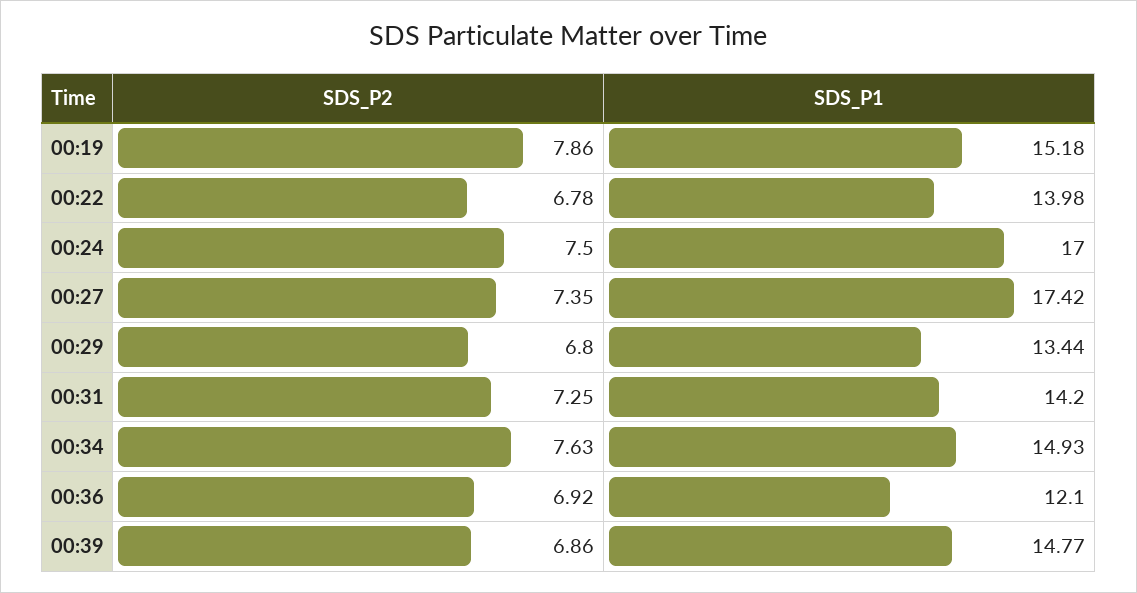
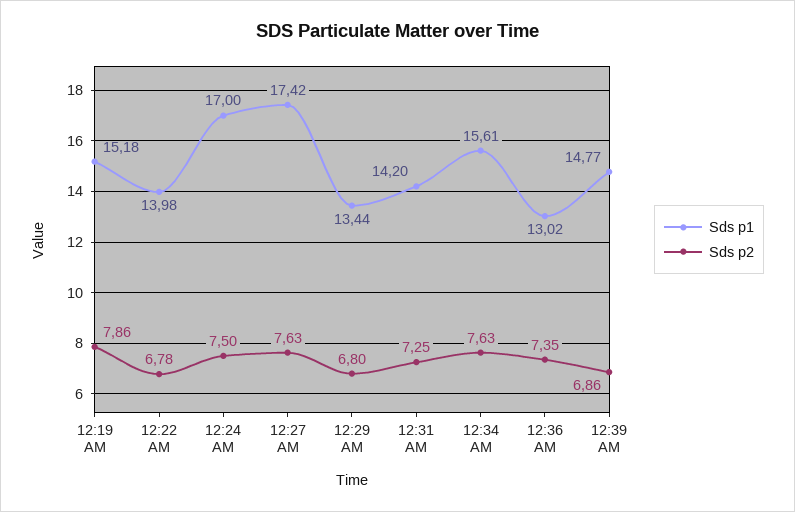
  {
    "SDS_P2": {
      "00:19": 7.86,
      "00:22": 6.78,
      "00:24": 7.5,
-     "00:27": 7.35,
+     "00:27": 7.63,
      "00:29": 6.8,
      "00:31": 7.25,
      "00:34": 7.63,
-     "00:36": 6.92,
+     "00:36": 7.35,
      "00:39": 6.86
    },
    "SDS_P1": {
      "00:19": 15.18,
      "00:22": 13.98,
      "00:24": 17,
      "00:27": 17.42,
      "00:29": 13.44,
      "00:31": 14.2,
-     "00:34": 14.93,
+     "00:34": 15.61,
-     "00:36": 12.1,
+     "00:36": 13.02,
      "00:39": 14.77
    }
  }

